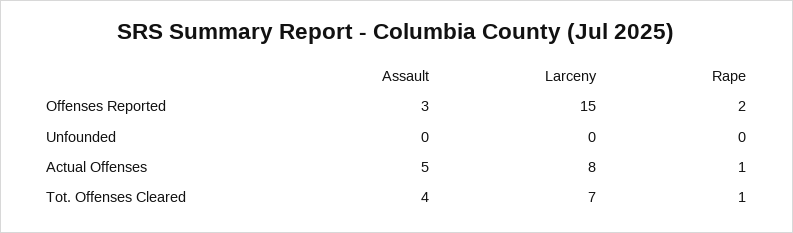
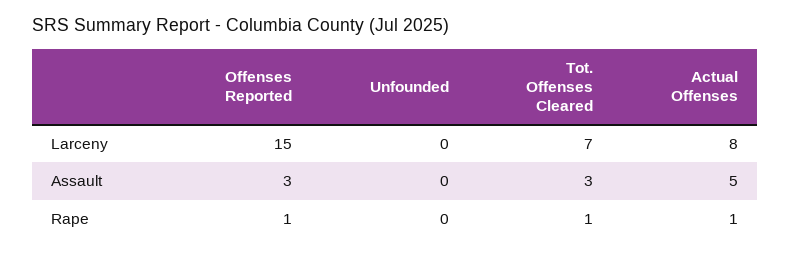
  {
    "Assault": {
      "Offenses Reported": 3,
      "Unfounded": 0,
      "Actual Offenses": 5,
-     "Tot. Offenses Cleared": 4
+     "Tot. Offenses Cleared": 3
    },
    "Larceny": {
      "Offenses Reported": 15,
      "Unfounded": 0,
      "Actual Offenses": 8,
      "Tot. Offenses Cleared": 7
    },
    "Rape": {
-     "Offenses Reported": 2,
+     "Offenses Reported": 1,
      "Unfounded": 0,
      "Actual Offenses": 1,
      "Tot. Offenses Cleared": 1
    }
  }

